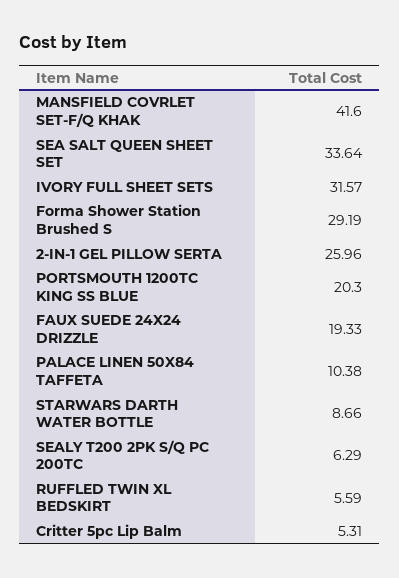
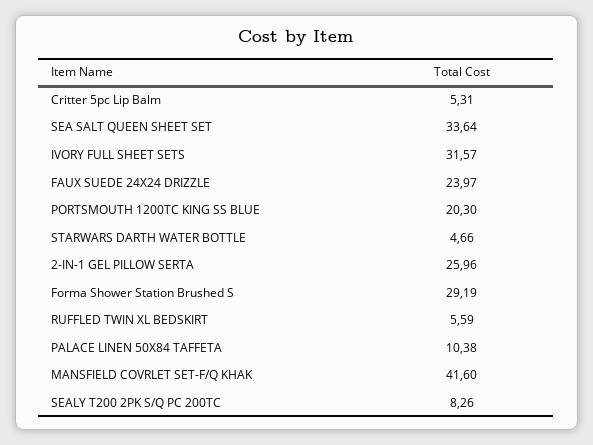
  {
    "MANSFIELD COVRLET SET-F/Q KHAK": 41.6,
    "SEA SALT QUEEN SHEET SET": 33.64,
    "IVORY FULL SHEET SETS": 31.57,
    "Forma Shower Station Brushed S": 29.19,
    "2-IN-1 GEL PILLOW SERTA": 25.96,
    "PORTSMOUTH 1200TC KING SS BLUE": 20.3,
-   "FAUX SUEDE 24X24 DRIZZLE": 19.33,
+   "FAUX SUEDE 24X24 DRIZZLE": 23.97,
    "PALACE LINEN 50X84 TAFFETA": 10.38,
-   "STARWARS DARTH WATER BOTTLE": 8.66,
+   "STARWARS DARTH WATER BOTTLE": 4.66,
-   "SEALY T200 2PK S/Q PC 200TC": 6.29,
+   "SEALY T200 2PK S/Q PC 200TC": 8.26,
    "RUFFLED TWIN XL BEDSKIRT": 5.59,
    "Critter 5pc Lip Balm": 5.31
  }

